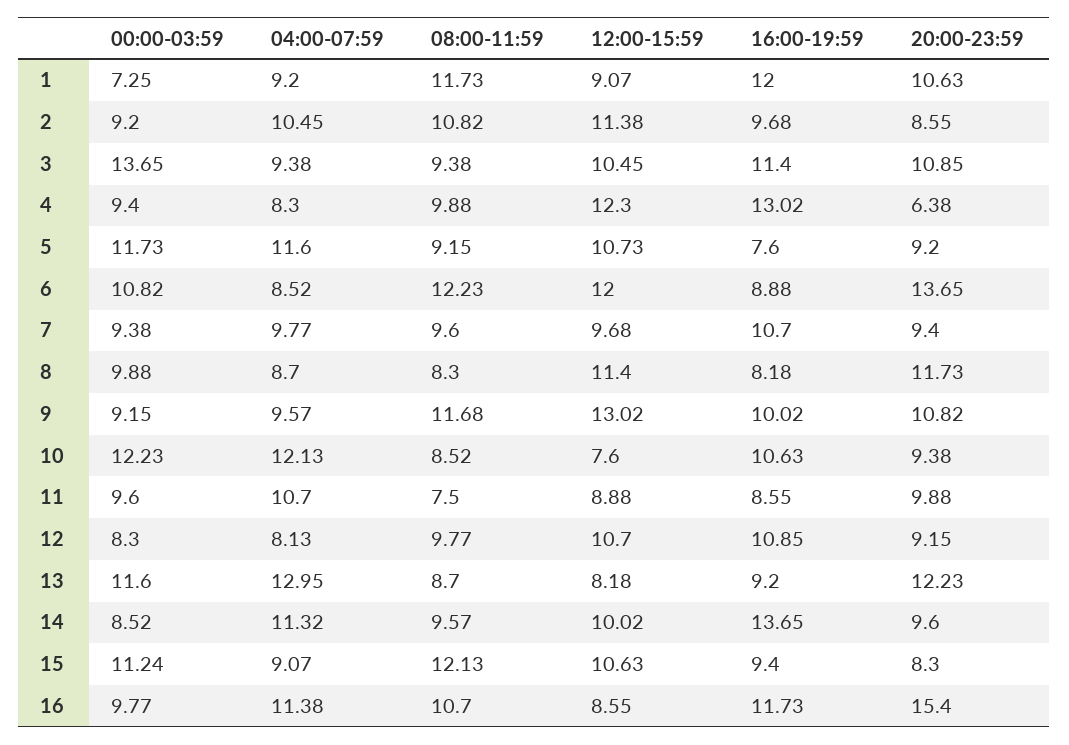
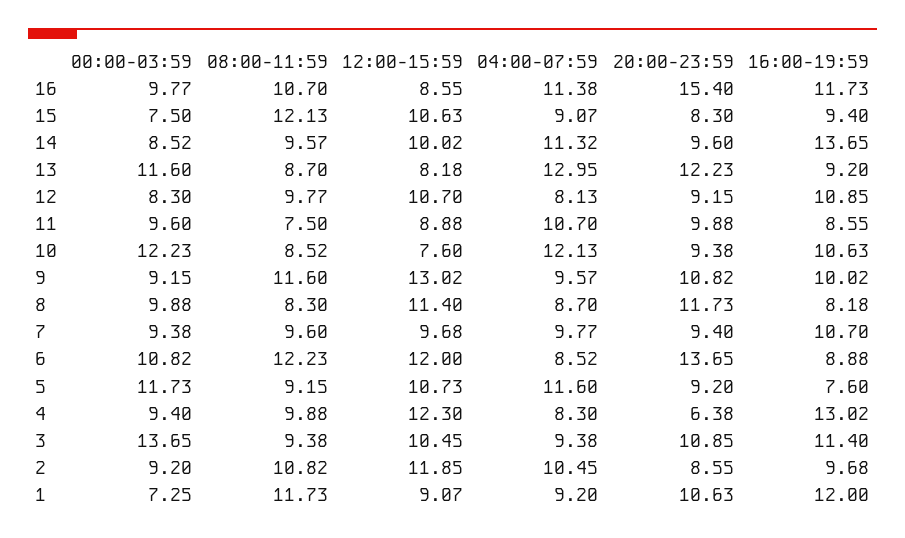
  {
    "00:00-03:59": {
      "1": 7.25,
      "2": 9.2,
      "3": 13.65,
      "4": 9.4,
      "5": 11.73,
      "6": 10.82,
      "7": 9.38,
      "8": 9.88,
      "9": 9.15,
      "10": 12.23,
      "11": 9.6,
      "12": 8.3,
      "13": 11.6,
      "14": 8.52,
-     "15": 11.24,
+     "15": 7.5,
      "16": 9.77
    },
    "04:00-07:59": {
      "1": 9.2,
      "2": 10.45,
      "3": 9.38,
      "4": 8.3,
      "5": 11.6,
      "6": 8.52,
      "7": 9.77,
      "8": 8.7,
      "9": 9.57,
      "10": 12.13,
      "11": 10.7,
      "12": 8.13,
      "13": 12.95,
      "14": 11.32,
      "15": 9.07,
      "16": 11.38
    },
    "08:00-11:59": {
      "1": 11.73,
      "2": 10.82,
      "3": 9.38,
      "4": 9.88,
      "5": 9.15,
      "6": 12.23,
      "7": 9.6,
      "8": 8.3,
-     "9": 11.68,
+     "9": 11.6,
      "10": 8.52,
      "11": 7.5,
      "12": 9.77,
      "13": 8.7,
      "14": 9.57,
      "15": 12.13,
      "16": 10.7
    },
    "12:00-15:59": {
      "1": 9.07,
-     "2": 11.38,
+     "2": 11.85,
      "3": 10.45,
      "4": 12.3,
      "5": 10.73,
      "6": 12,
      "7": 9.68,
      "8": 11.4,
      "9": 13.02,
      "10": 7.6,
      "11": 8.88,
      "12": 10.7,
      "13": 8.18,
      "14": 10.02,
      "15": 10.63,
      "16": 8.55
    },
    "16:00-19:59": {
      "1": 12,
      "2": 9.68,
      "3": 11.4,
      "4": 13.02,
      "5": 7.6,
      "6": 8.88,
      "7": 10.7,
      "8": 8.18,
      "9": 10.02,
      "10": 10.63,
      "11": 8.55,
      "12": 10.85,
      "13": 9.2,
      "14": 13.65,
      "15": 9.4,
      "16": 11.73
    },
    "20:00-23:59": {
      "1": 10.63,
      "2": 8.55,
      "3": 10.85,
      "4": 6.38,
      "5": 9.2,
      "6": 13.65,
      "7": 9.4,
      "8": 11.73,
      "9": 10.82,
      "10": 9.38,
      "11": 9.88,
      "12": 9.15,
      "13": 12.23,
      "14": 9.6,
      "15": 8.3,
      "16": 15.4
    }
  }

